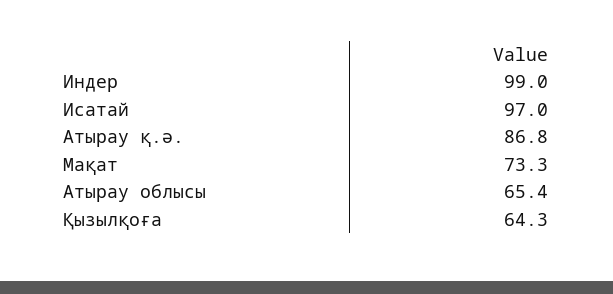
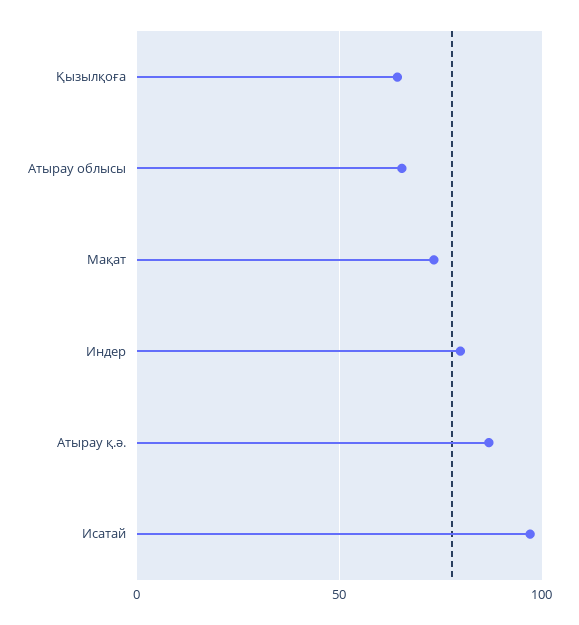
  {
-   "Индер": 99,
+   "Индер": 80,
    "Исатай": 97,
    "Атырау қ.ә.": 86.8,
    "Мақат": 73.3,
    "Атырау облысы": 65.4,
    "Қызылқоға": 64.3
  }

